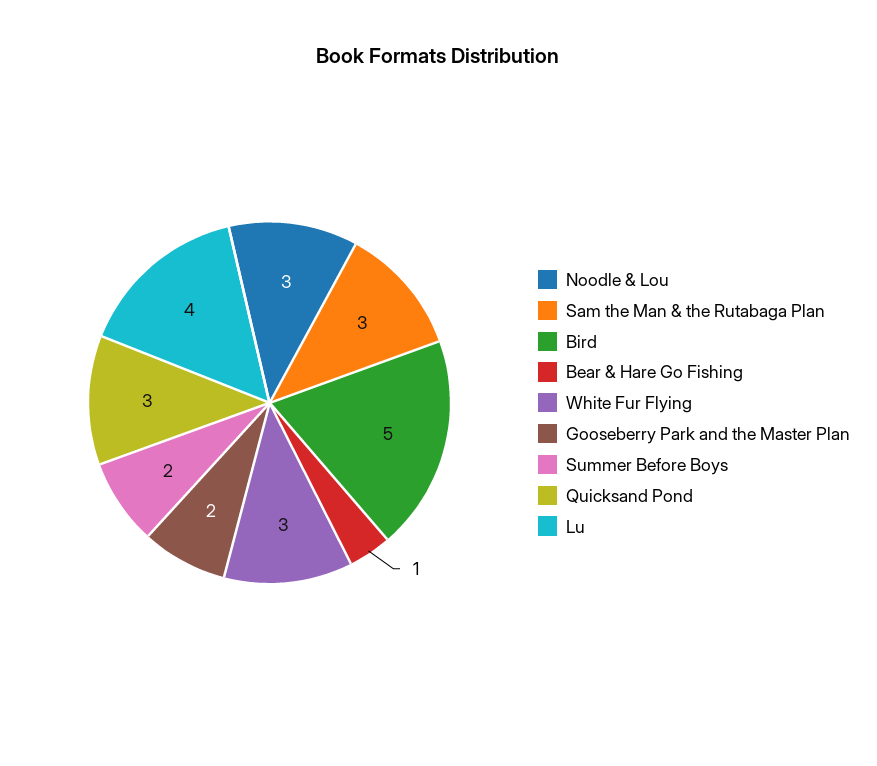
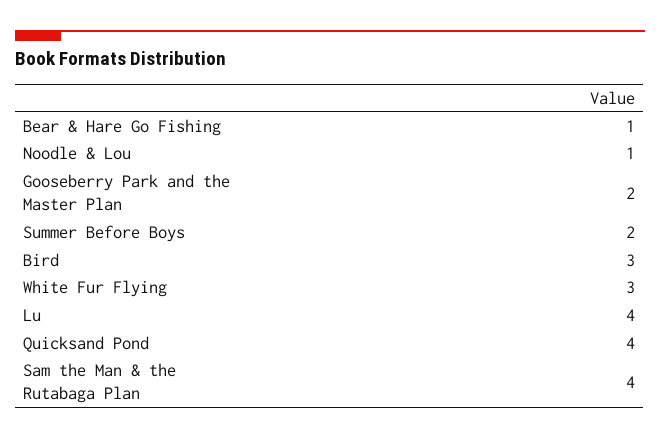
  {
-   "Noodle & Lou": 3,
+   "Noodle & Lou": 1,
-   "Sam the Man & the Rutabaga Plan": 3,
+   "Sam the Man & the Rutabaga Plan": 4,
-   "Bird": 5,
+   "Bird": 3,
    "Bear & Hare Go Fishing": 1,
    "White Fur Flying": 3,
    "Gooseberry Park and the Master Plan": 2,
    "Summer Before Boys": 2,
-   "Quicksand Pond": 3,
+   "Quicksand Pond": 4,
    "Lu": 4
  }

